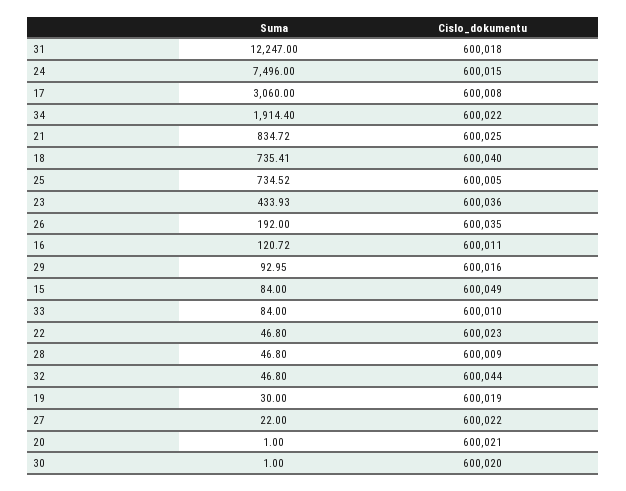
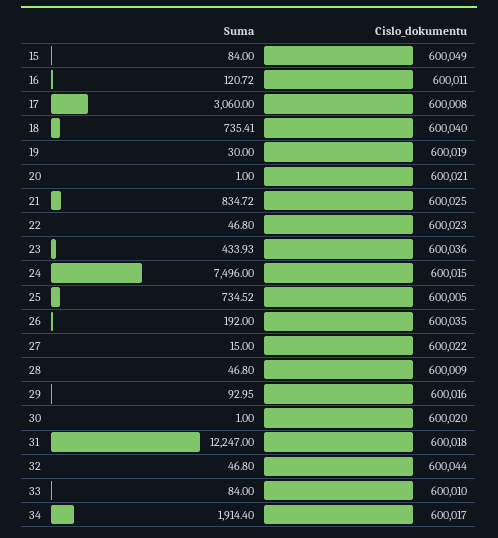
  {
    "Suma": {
      "31": 12247,
      "24": 7496,
      "17": 3060,
      "34": 1914.4,
      "21": 834.72,
      "18": 735.41,
      "25": 734.52,
      "23": 433.93,
      "26": 192,
      "16": 120.72,
      "29": 92.95,
      "15": 84,
      "33": 84,
      "22": 46.8,
      "28": 46.8,
      "32": 46.8,
      "19": 30,
-     "27": 22,
+     "27": 15,
      "20": 1,
      "30": 1
    },
    "Cislo_dokumentu": {
      "31": 600018,
      "24": 600015,
      "17": 600008,
-     "34": 600022,
+     "34": 600017,
      "21": 600025,
      "18": 600040,
      "25": 600005,
      "23": 600036,
      "26": 600035,
      "16": 600011,
      "29": 600016,
      "15": 600049,
      "33": 600010,
      "22": 600023,
      "28": 600009,
      "32": 600044,
      "19": 600019,
      "27": 600022,
      "20": 600021,
      "30": 600020
    }
  }

